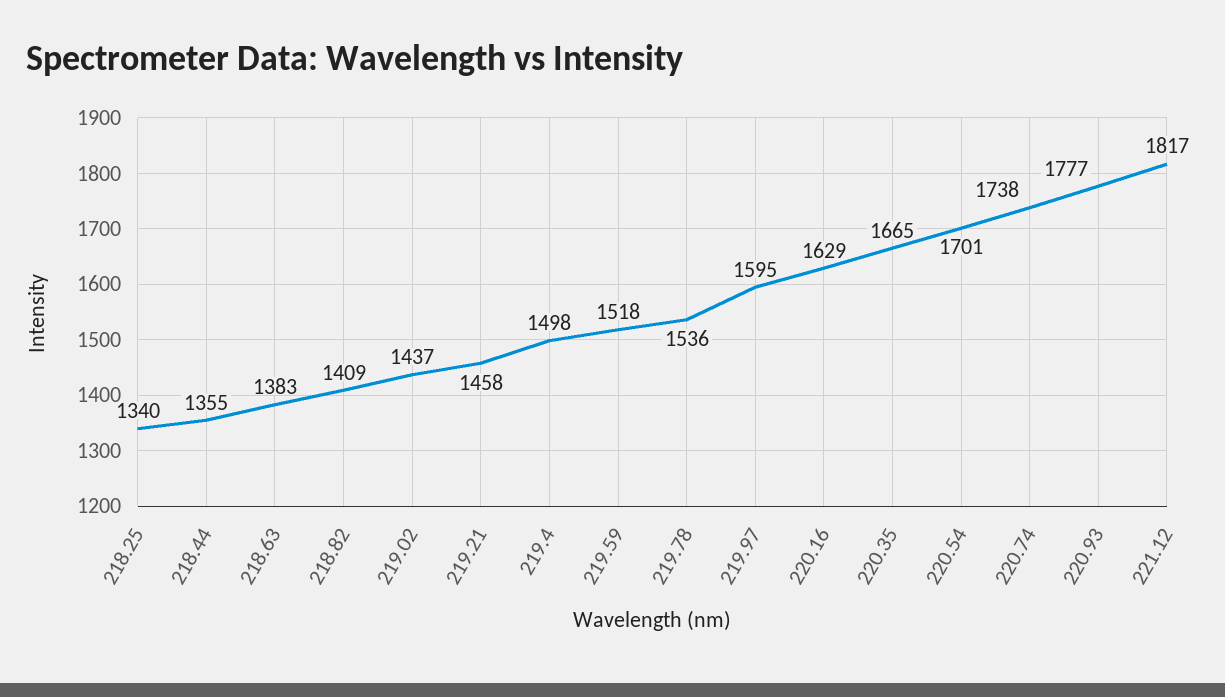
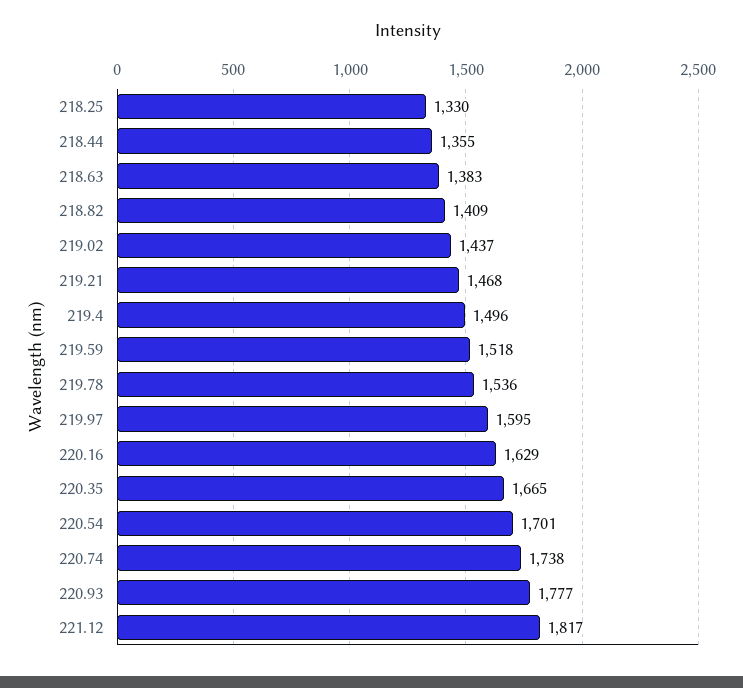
  {
-   "218.25": 1340,
+   "218.25": 1330,
    "218.44": 1355,
    "218.63": 1383,
    "218.82": 1409,
    "219.02": 1437,
-   "219.21": 1458,
+   "219.21": 1468,
-   "219.4": 1498,
+   "219.4": 1496,
    "219.59": 1518,
    "219.78": 1536,
    "219.97": 1595,
    "220.16": 1629,
    "220.35": 1665,
    "220.54": 1701,
    "220.74": 1738,
    "220.93": 1777,
    "221.12": 1817
  }

